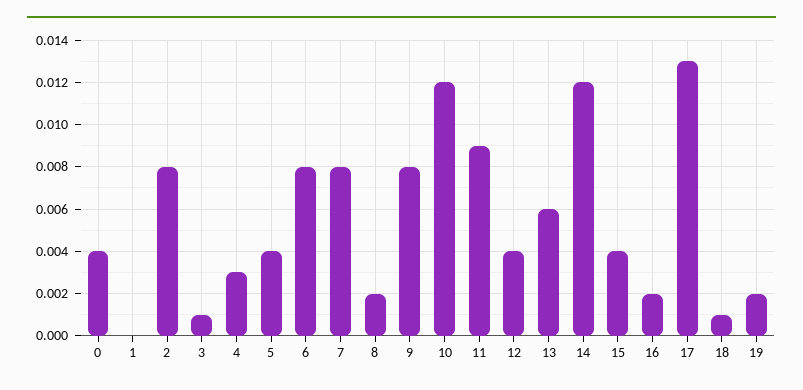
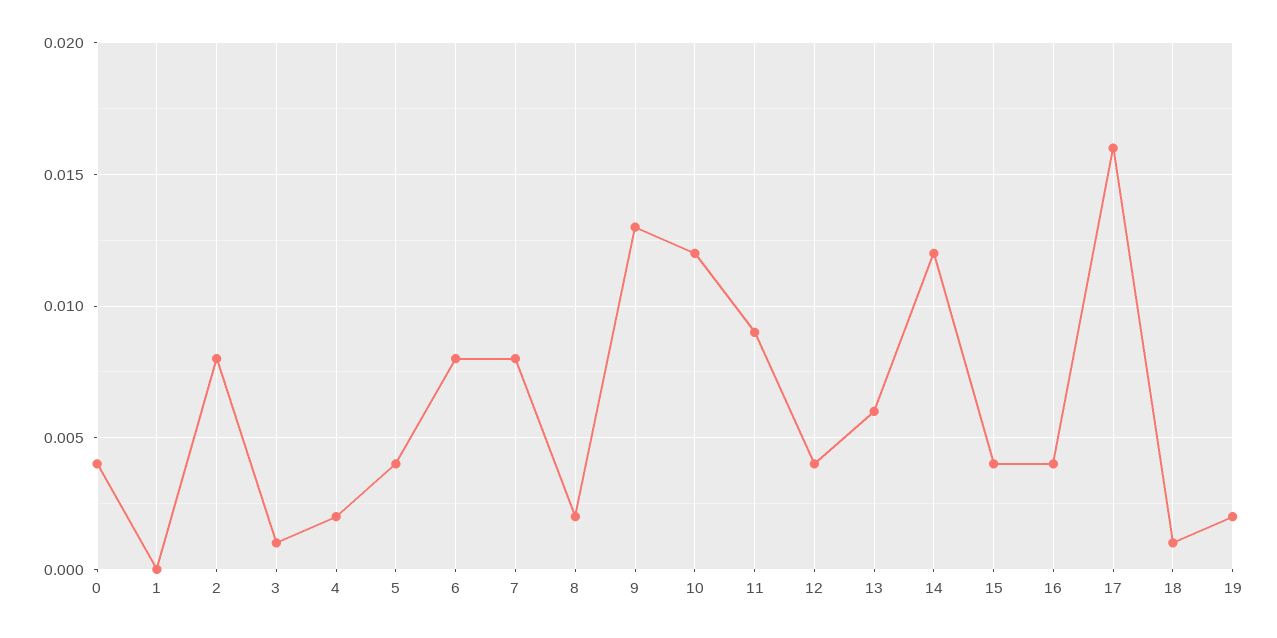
  {
    "0": 0.004,
    "1": 0,
    "2": 0.008,
    "3": 0.001,
-   "4": 0.003,
+   "4": 0.002,
    "5": 0.004,
    "6": 0.008,
    "7": 0.008,
    "8": 0.002,
-   "9": 0.008,
+   "9": 0.013,
    "10": 0.012,
    "11": 0.009,
    "12": 0.004,
    "13": 0.006,
    "14": 0.012,
    "15": 0.004,
-   "16": 0.002,
+   "16": 0.004,
-   "17": 0.013,
+   "17": 0.016,
    "18": 0.001,
    "19": 0.002
  }

